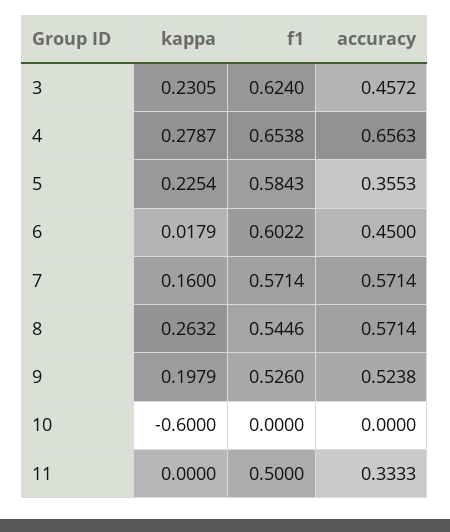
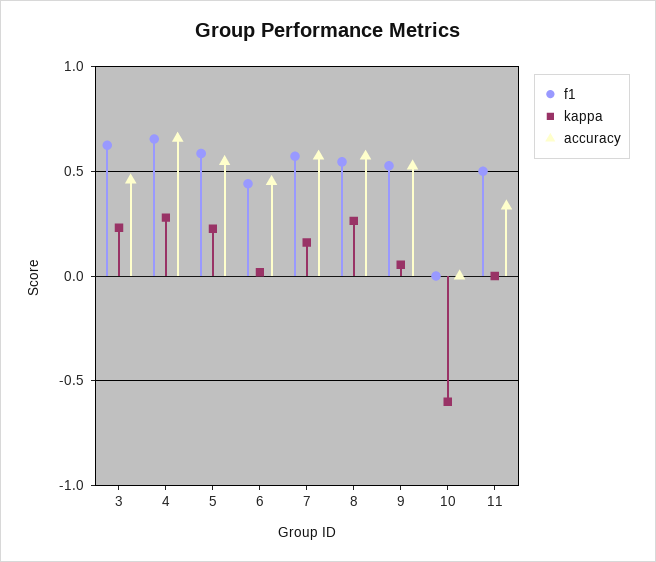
  {
    "kappa": {
      "3": 0.2305,
      "4": 0.2787,
      "5": 0.2254,
      "6": 0.0179,
      "7": 0.16,
      "8": 0.2632,
-     "9": 0.1979,
+     "9": 0.05,
      "10": -0.6,
      "11": 0
    },
    "f1": {
      "3": 0.624,
      "4": 0.6538,
      "5": 0.5843,
-     "6": 0.6022,
+     "6": 0.45,
      "7": 0.5714,
      "8": 0.5446,
      "9": 0.526,
      "10": 0,
      "11": 0.5
    },
    "accuracy": {
      "3": 0.4572,
      "4": 0.6563,
-     "5": 0.3553,
+     "5": 0.55,
      "6": 0.45,
      "7": 0.5714,
      "8": 0.5714,
      "9": 0.5238,
      "10": 0,
      "11": 0.3333
    }
  }

